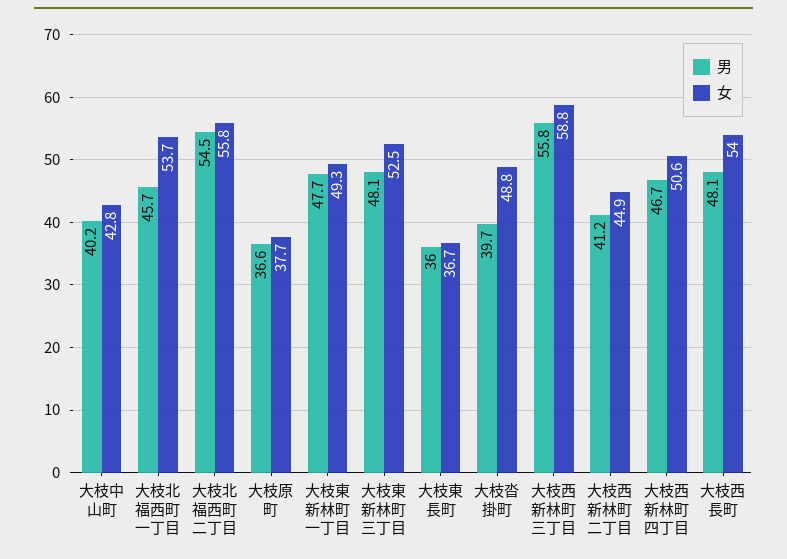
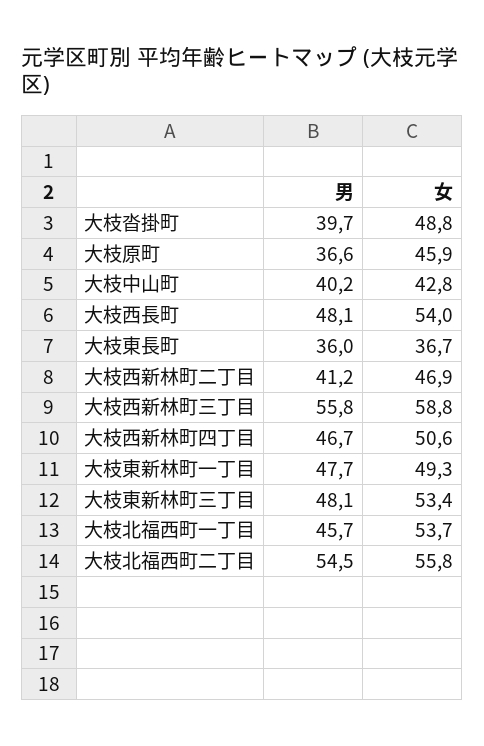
  {
    "男": {
      "大枝中山町": 40.2,
      "大枝北福西町一丁目": 45.7,
      "大枝北福西町二丁目": 54.5,
      "大枝原町": 36.6,
      "大枝東新林町一丁目": 47.7,
      "大枝東新林町三丁目": 48.1,
      "大枝東長町": 36,
      "大枝沓掛町": 39.7,
      "大枝西新林町三丁目": 55.8,
      "大枝西新林町二丁目": 41.2,
      "大枝西新林町四丁目": 46.7,
      "大枝西長町": 48.1
    },
    "女": {
      "大枝中山町": 42.8,
      "大枝北福西町一丁目": 53.7,
      "大枝北福西町二丁目": 55.8,
-     "大枝原町": 37.7,
+     "大枝原町": 45.9,
      "大枝東新林町一丁目": 49.3,
-     "大枝東新林町三丁目": 52.5,
+     "大枝東新林町三丁目": 53.4,
      "大枝東長町": 36.7,
      "大枝沓掛町": 48.8,
      "大枝西新林町三丁目": 58.8,
-     "大枝西新林町二丁目": 44.9,
+     "大枝西新林町二丁目": 46.9,
      "大枝西新林町四丁目": 50.6,
      "大枝西長町": 54
    }
  }

